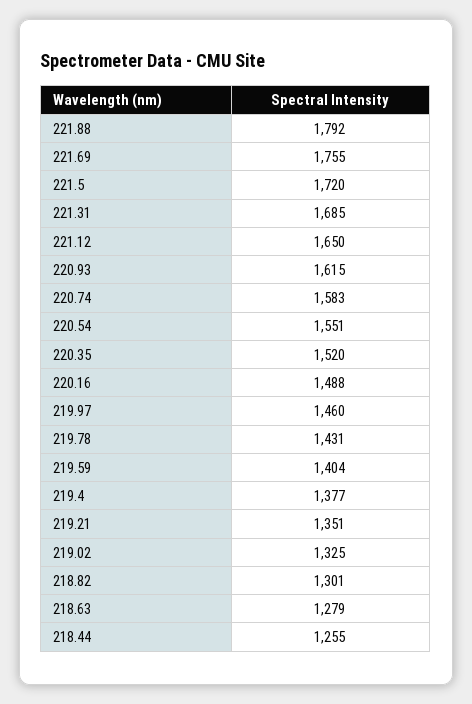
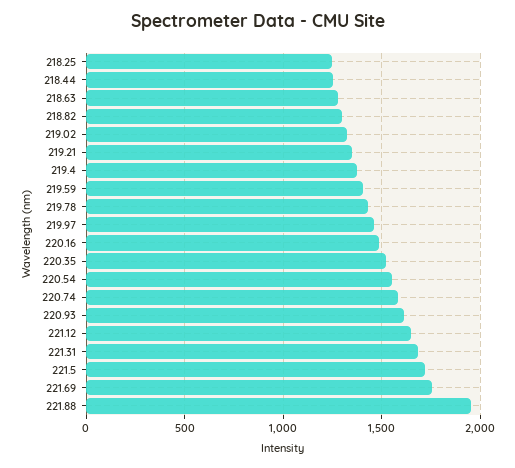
  {
-   "221.88": 1792,
+   "221.88": 1950,
    "221.69": 1755,
    "221.5": 1720,
    "221.31": 1685,
    "221.12": 1650,
    "220.93": 1615,
    "220.74": 1583,
    "220.54": 1551,
    "220.35": 1520,
    "220.16": 1488,
    "219.97": 1460,
    "219.78": 1431,
    "219.59": 1404,
    "219.4": 1377,
    "219.21": 1351,
    "219.02": 1325,
    "218.82": 1301,
    "218.63": 1279,
-   "218.44": 1255
+   "218.44": 1255,
+   "218.25": 1250
  }

